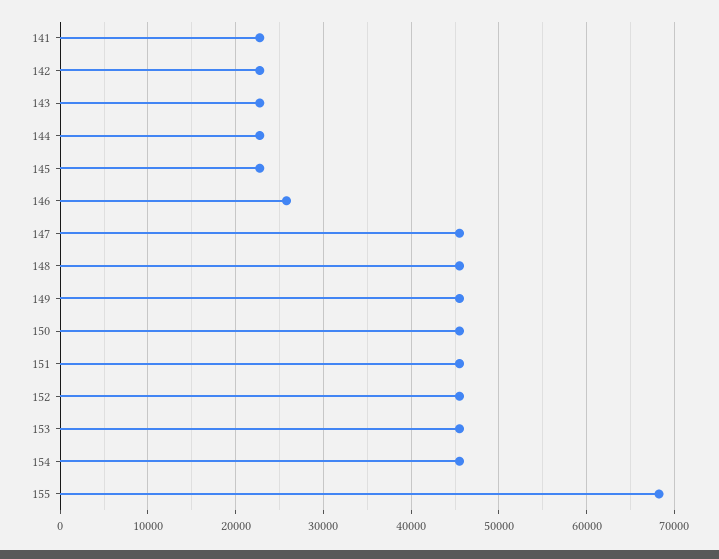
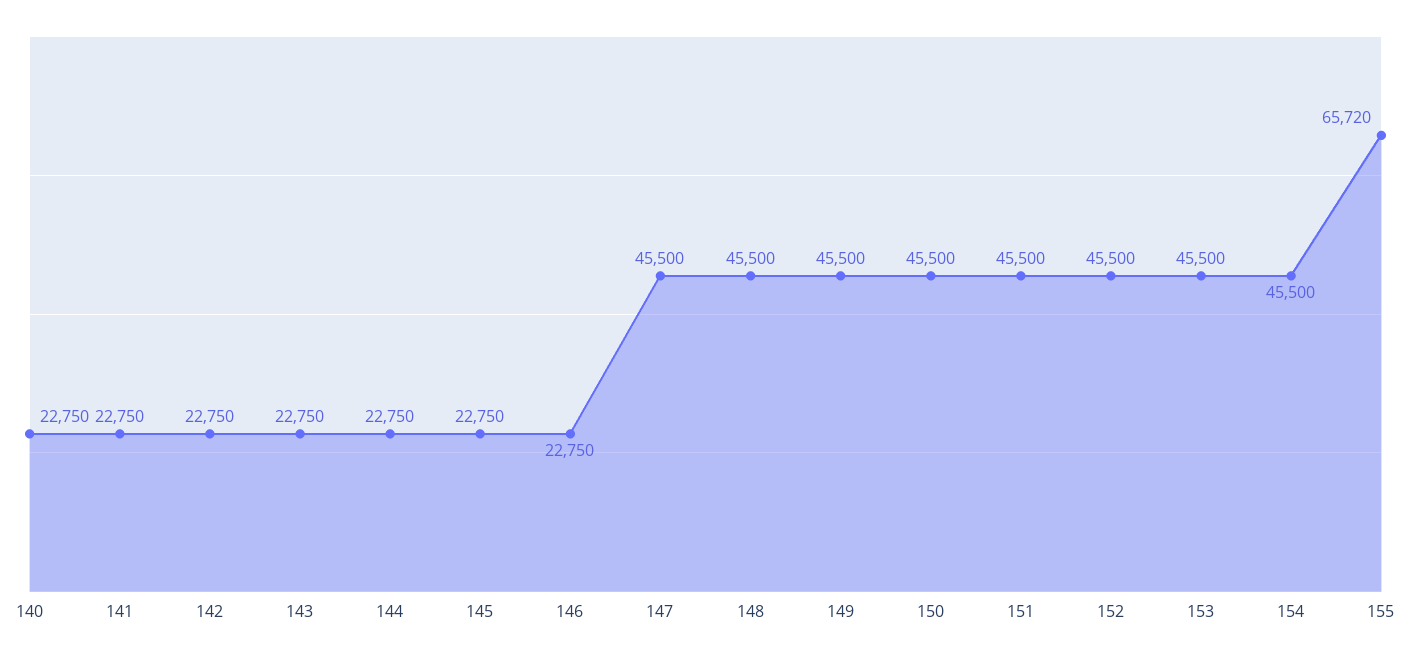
  {
    "141": 22750,
    "142": 22750,
    "143": 22750,
    "144": 22750,
    "145": 22750,
-   "146": 26000,
+   "146": 22750,
    "147": 45500,
    "148": 45500,
    "149": 45500,
    "150": 45500,
    "151": 45500,
    "152": 45500,
    "153": 45500,
    "154": 45500,
-   "155": 68000
+   "155": 65720,
+   "140": 22750
  }

